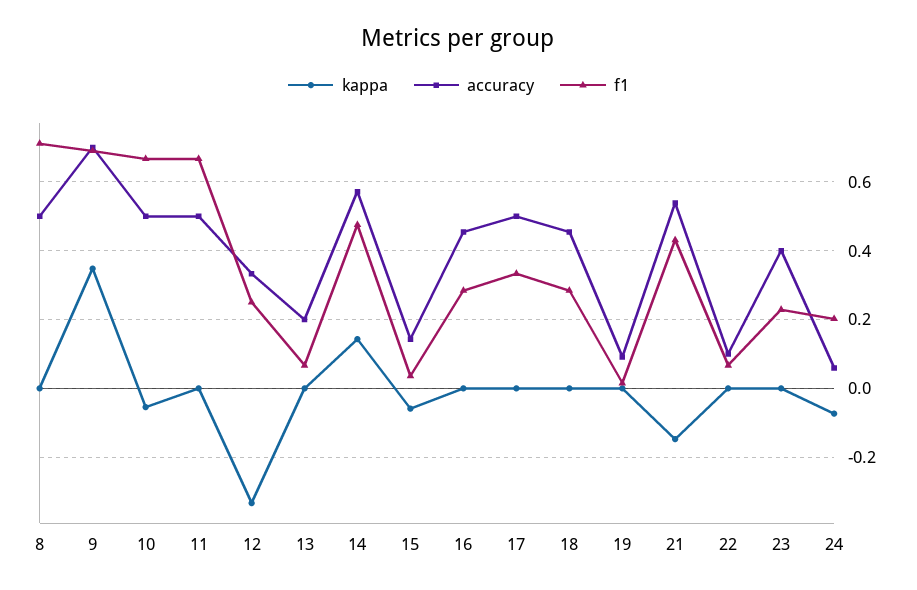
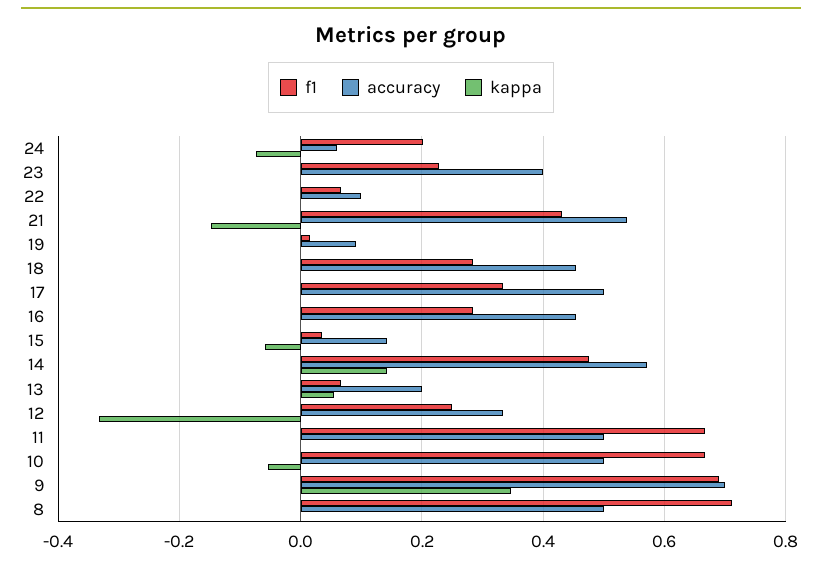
  {
    "kappa": {
      "8": 0,
      "9": 0.34,
      "10": -0.06,
      "11": 0,
      "12": -0.34,
-     "13": 0,
+     "13": 0.06,
      "14": 0.14,
      "15": -0.06,
      "16": 0,
      "17": 0,
      "18": 0,
      "19": 0,
      "21": -0.14,
      "22": 0,
      "23": 0,
      "24": -0.08
    },
    "accuracy": {
      "8": 0.5,
      "9": 0.7,
      "10": 0.5,
      "11": 0.5,
      "12": 0.34,
      "13": 0.2,
      "14": 0.58,
      "15": 0.14,
      "16": 0.46,
      "17": 0.5,
      "18": 0.46,
      "19": 0.1,
      "21": 0.54,
      "22": 0.1,
      "23": 0.4,
      "24": 0.06
    },
    "f1": {
      "8": 0.72,
      "9": 0.7,
      "10": 0.66,
      "11": 0.66,
      "12": 0.26,
      "13": 0.06,
      "14": 0.48,
      "15": 0.04,
      "16": 0.28,
      "17": 0.34,
      "18": 0.28,
      "19": 0.02,
      "21": 0.44,
      "22": 0.06,
      "23": 0.22,
      "24": 0.2
    }
  }

